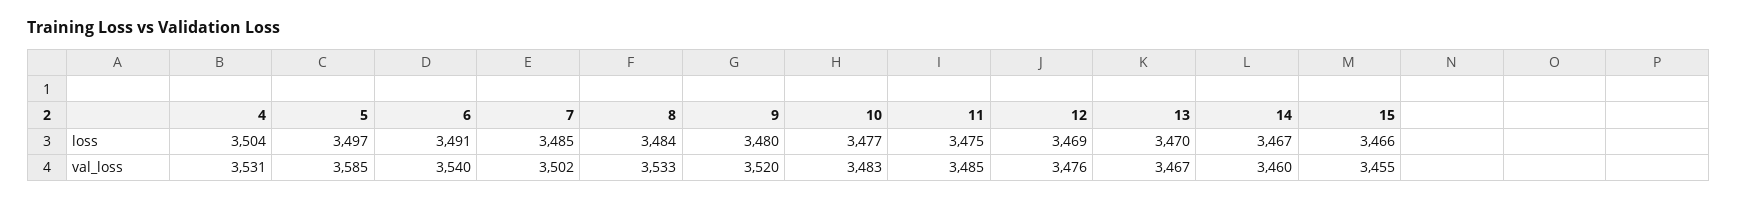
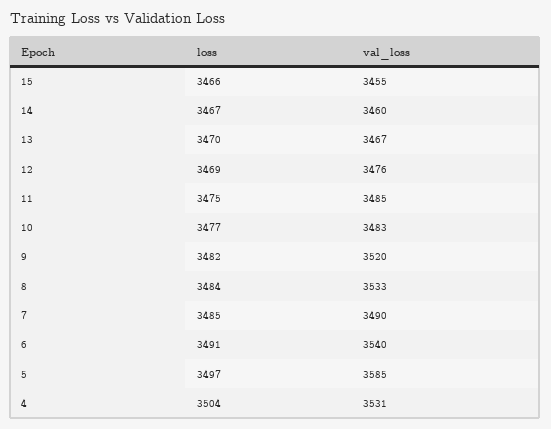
  {
    "4": {
      "loss": 3504,
      "val_loss": 3531
    },
    "5": {
      "loss": 3497,
      "val_loss": 3585
    },
    "6": {
      "loss": 3491,
      "val_loss": 3540
    },
    "7": {
      "loss": 3485,
-     "val_loss": 3502
+     "val_loss": 3490
    },
    "8": {
      "loss": 3484,
      "val_loss": 3533
    },
    "9": {
-     "loss": 3480,
+     "loss": 3482,
      "val_loss": 3520
    },
    "10": {
      "loss": 3477,
      "val_loss": 3483
    },
    "11": {
      "loss": 3475,
      "val_loss": 3485
    },
    "12": {
      "loss": 3469,
      "val_loss": 3476
    },
    "13": {
      "loss": 3470,
      "val_loss": 3467
    },
    "14": {
      "loss": 3467,
      "val_loss": 3460
    },
    "15": {
      "loss": 3466,
      "val_loss": 3455
    }
  }

